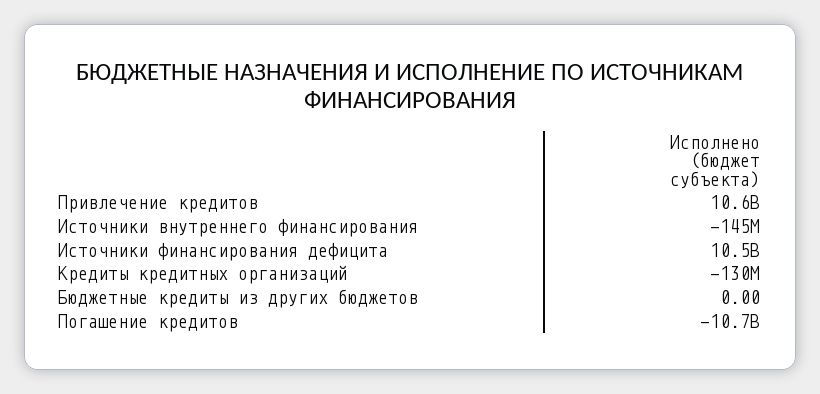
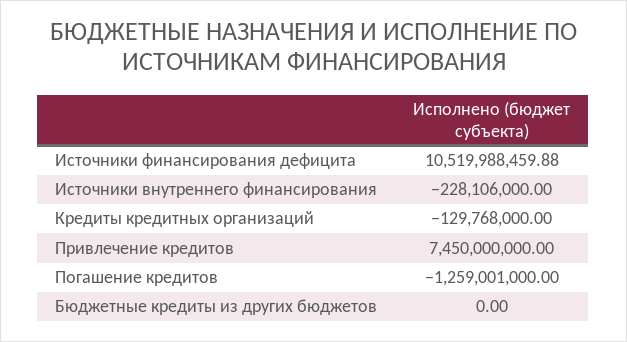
  {
-   "Привлечение кредитов": 10600000000,
+   "Привлечение кредитов": 7450000000,
-   "Источники внутреннего финансирования": -145000000,
+   "Источники внутреннего финансирования": -228106000,
    "Источники финансирования дефицита": 10519988459.88,
    "Кредиты кредитных организаций": -129768000,
    "Бюджетные кредиты из других бюджетов": 0,
-   "Погашение кредитов": -10700000000
+   "Погашение кредитов": -1259001000
  }

